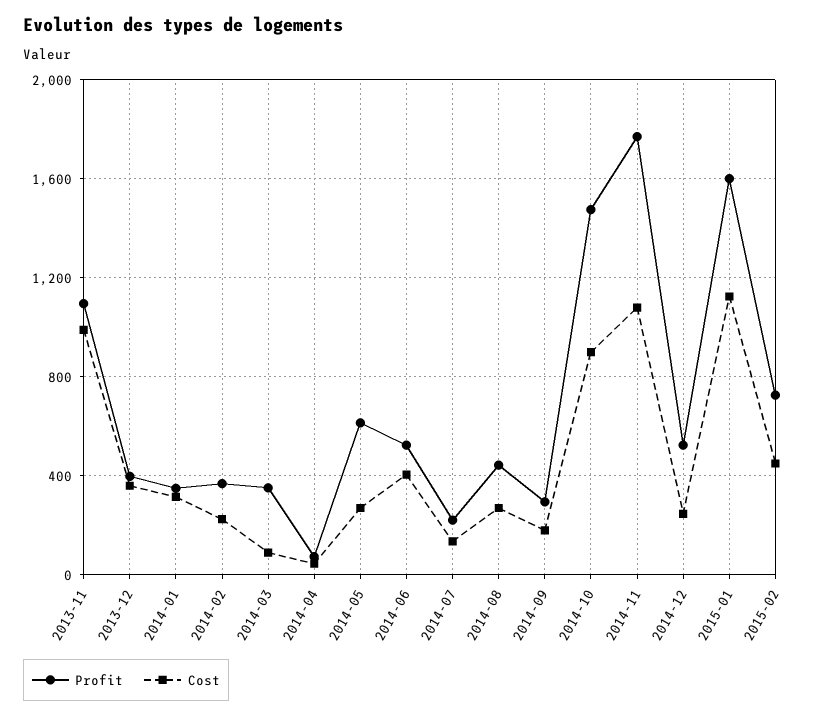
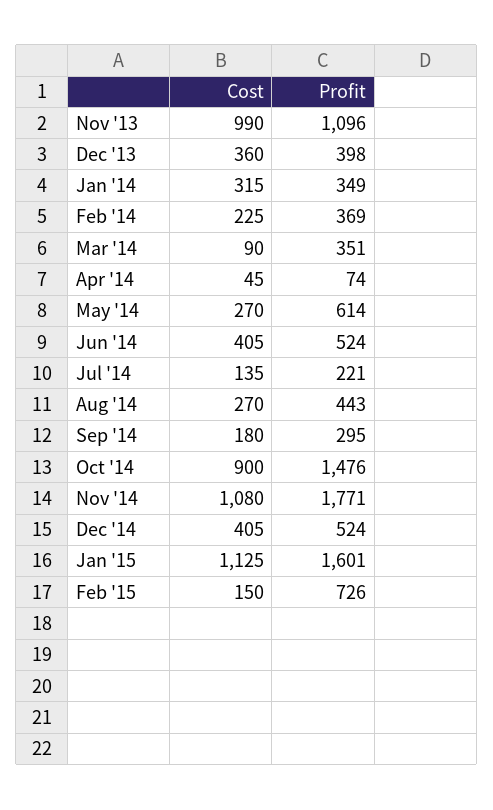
  {
    "Profit": {
      "2013-11": 1096,
      "2013-12": 398,
      "2014-01": 349,
      "2014-02": 369,
      "2014-03": 351,
      "2014-04": 74,
      "2014-05": 614,
      "2014-06": 524,
      "2014-07": 221,
      "2014-08": 443,
      "2014-09": 295,
      "2014-10": 1476,
      "2014-11": 1771,
      "2014-12": 524,
      "2015-01": 1601,
      "2015-02": 726
    },
    "Cost": {
      "2013-11": 990,
      "2013-12": 360,
      "2014-01": 315,
      "2014-02": 225,
      "2014-03": 90,
      "2014-04": 45,
      "2014-05": 270,
      "2014-06": 405,
      "2014-07": 135,
      "2014-08": 270,
      "2014-09": 180,
      "2014-10": 900,
      "2014-11": 1080,
-     "2014-12": 250,
+     "2014-12": 405,
      "2015-01": 1125,
-     "2015-02": 450
+     "2015-02": 150
    }
  }

